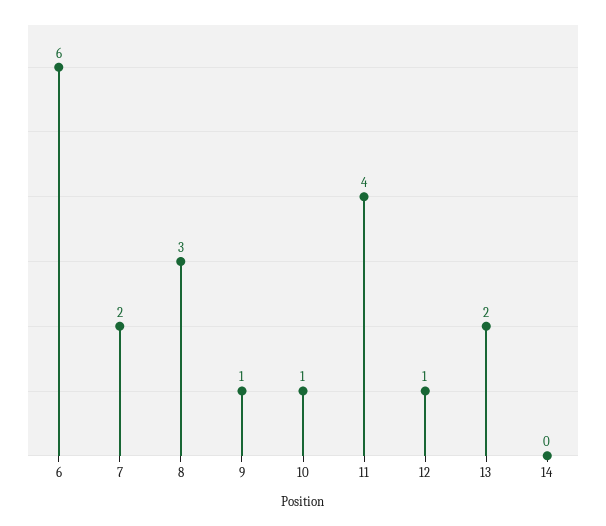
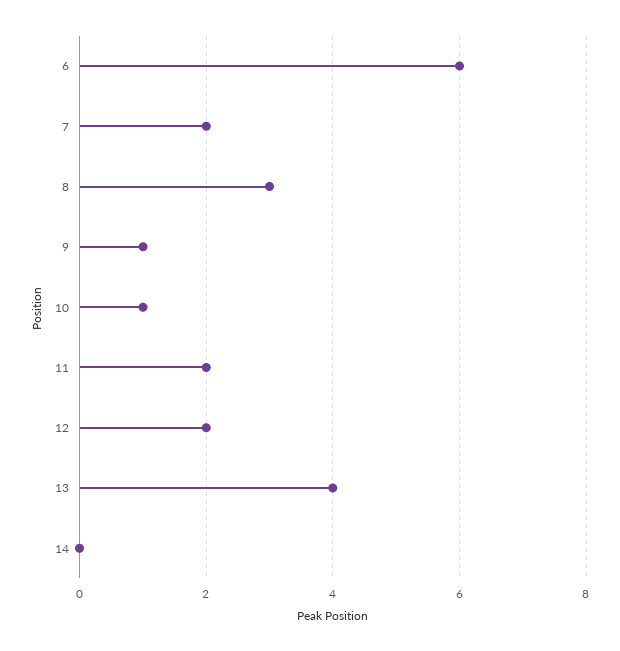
  {
    "6": 6,
    "7": 2,
    "8": 3,
    "9": 1,
    "10": 1,
-   "11": 4,
+   "11": 2,
-   "12": 1,
+   "12": 2,
-   "13": 2,
+   "13": 4,
    "14": 0
  }

